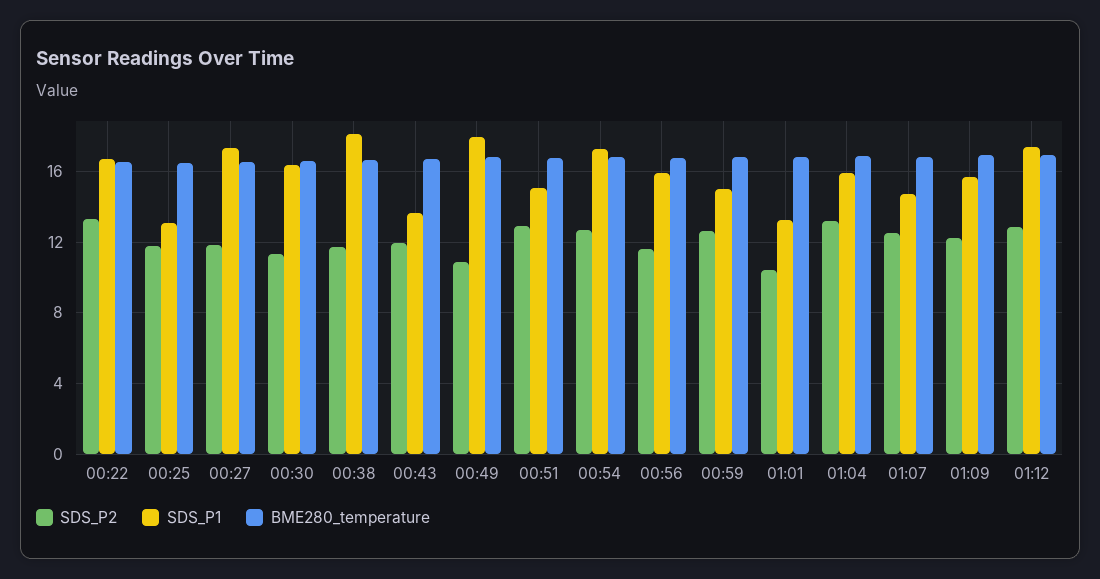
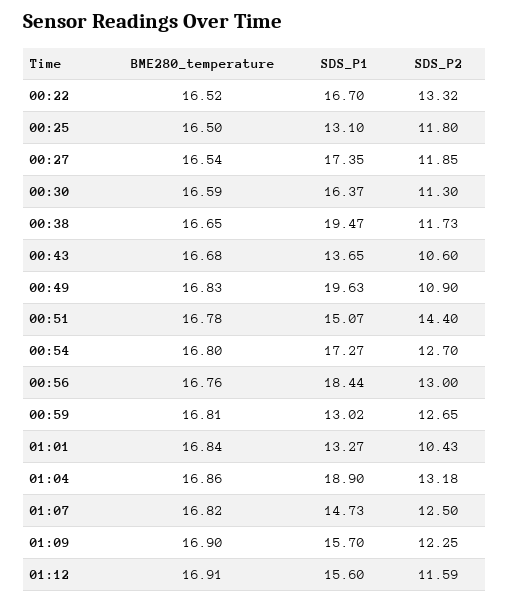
  {
    "SDS_P2": {
      "00:22": 13.32,
      "00:25": 11.8,
      "00:27": 11.85,
      "00:30": 11.3,
      "00:38": 11.73,
-     "00:43": 12,
+     "00:43": 10.6,
      "00:49": 10.9,
-     "00:51": 13,
+     "00:51": 14.4,
      "00:54": 12.7,
-     "00:56": 11.5,
+     "00:56": 13,
      "00:59": 12.65,
      "01:01": 10.43,
      "01:04": 13.18,
      "01:07": 12.5,
      "01:09": 12.25,
-     "01:12": 13
+     "01:12": 11.59
    },
    "SDS_P1": {
      "00:22": 16.7,
      "00:25": 13.1,
      "00:27": 17.35,
      "00:30": 16.37,
-     "00:38": 18,
+     "00:38": 19.47,
      "00:43": 13.65,
-     "00:49": 18,
+     "00:49": 19.63,
      "00:51": 15.07,
      "00:54": 17.27,
-     "00:56": 16,
+     "00:56": 18.44,
-     "00:59": 15,
+     "00:59": 13.02,
      "01:01": 13.27,
-     "01:04": 16,
+     "01:04": 18.9,
      "01:07": 14.73,
      "01:09": 15.7,
-     "01:12": 17.5
+     "01:12": 15.6
    },
    "BME280_temperature": {
      "00:22": 16.52,
      "00:25": 16.5,
      "00:27": 16.54,
      "00:30": 16.59,
      "00:38": 16.65,
      "00:43": 16.68,
      "00:49": 16.83,
      "00:51": 16.78,
      "00:54": 16.8,
      "00:56": 16.76,
      "00:59": 16.81,
      "01:01": 16.84,
      "01:04": 16.86,
      "01:07": 16.82,
      "01:09": 16.9,
      "01:12": 16.91
    }
  }

